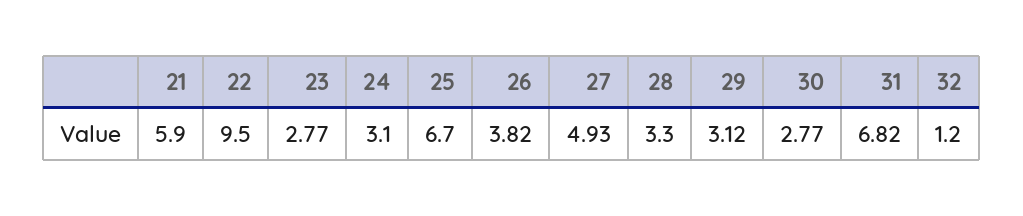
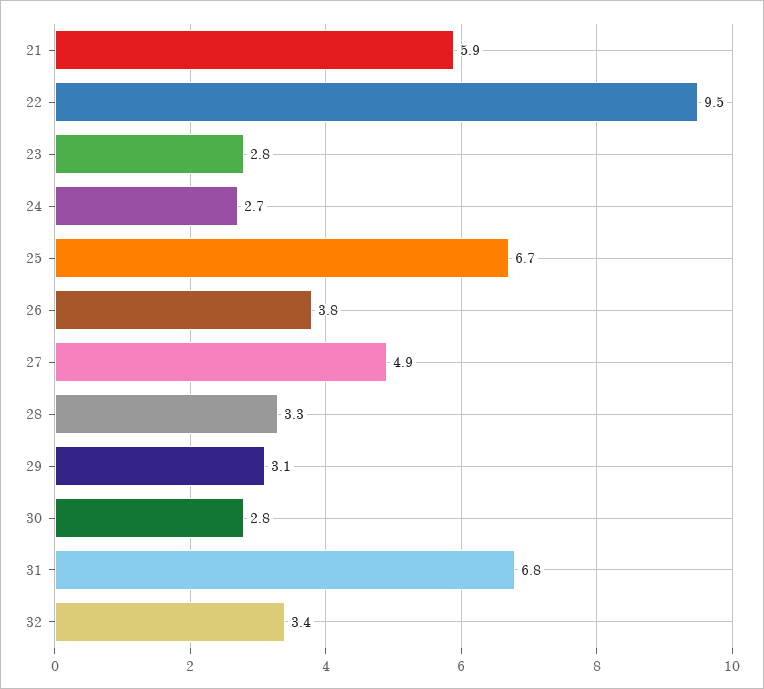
  {
    "21": 5.9,
    "22": 9.5,
    "23": 2.77,
-   "24": 3.1,
+   "24": 2.7,
    "25": 6.7,
    "26": 3.82,
    "27": 4.93,
    "28": 3.3,
    "29": 3.12,
    "30": 2.77,
    "31": 6.82,
-   "32": 1.2
+   "32": 3.4
  }

